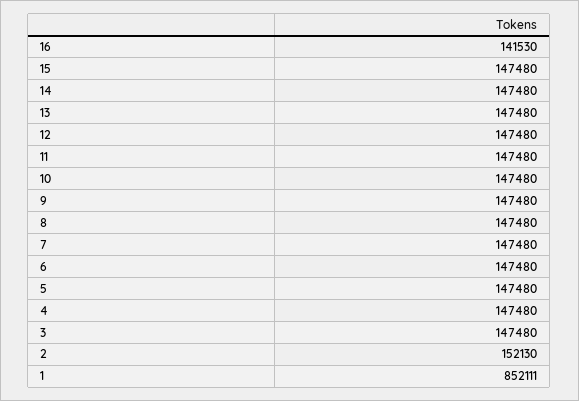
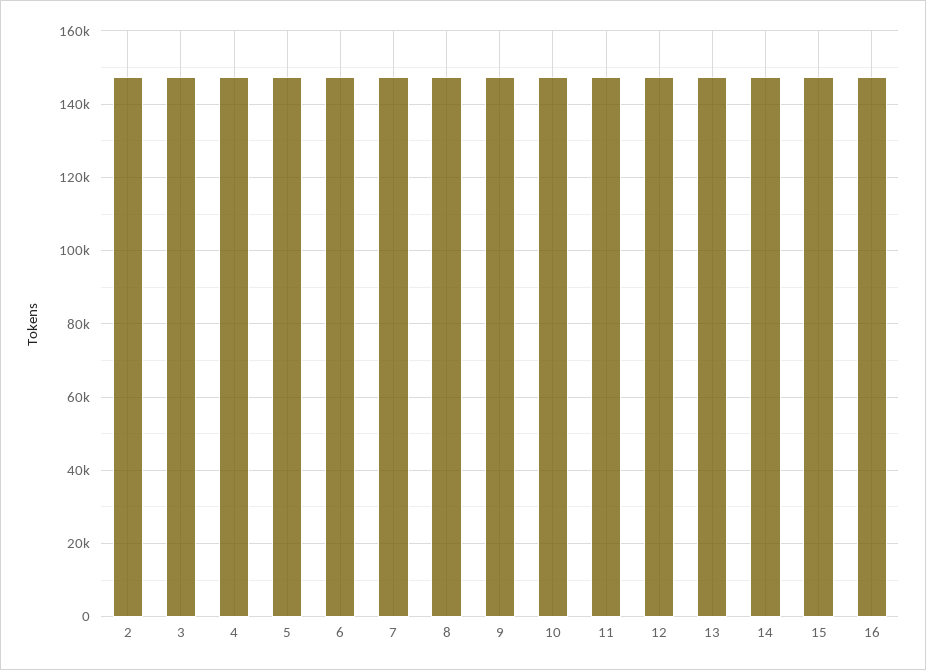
  {
-   "16": 141530,
+   "16": 148000,
    "15": 147480,
    "14": 147480,
    "13": 147480,
    "12": 147480,
    "11": 147480,
    "10": 147480,
    "9": 147480,
    "8": 147480,
    "7": 147480,
    "6": 147480,
    "5": 147480,
    "4": 147480,
    "3": 147480,
-   "2": 152130,
+   "2": 148000
-   "1": 852111
  }

